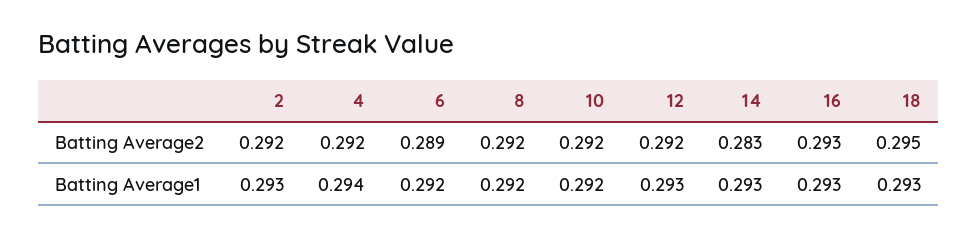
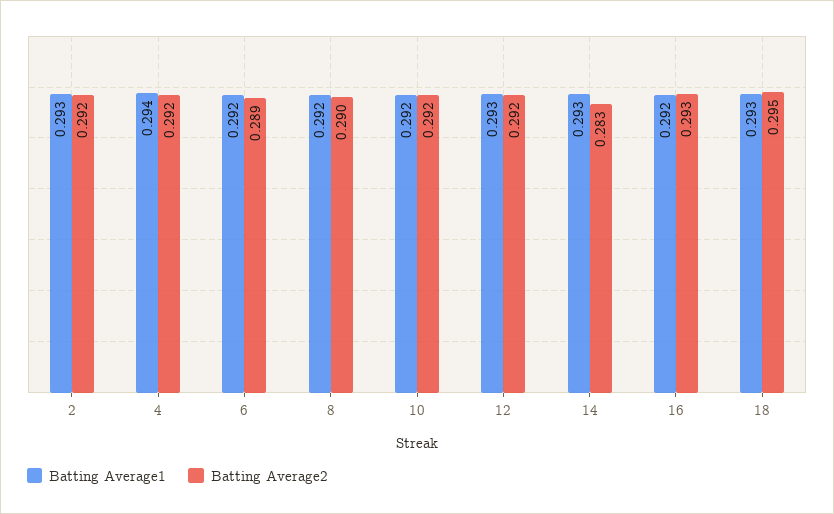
  {
    "Batting Average2": {
      "2": 0.292,
      "4": 0.292,
      "6": 0.289,
-     "8": 0.292,
+     "8": 0.29,
      "10": 0.292,
      "12": 0.292,
      "14": 0.283,
      "16": 0.293,
      "18": 0.295
    },
    "Batting Average1": {
      "2": 0.293,
      "4": 0.294,
      "6": 0.292,
      "8": 0.292,
      "10": 0.292,
      "12": 0.293,
      "14": 0.293,
-     "16": 0.293,
+     "16": 0.292,
      "18": 0.293
    }
  }

